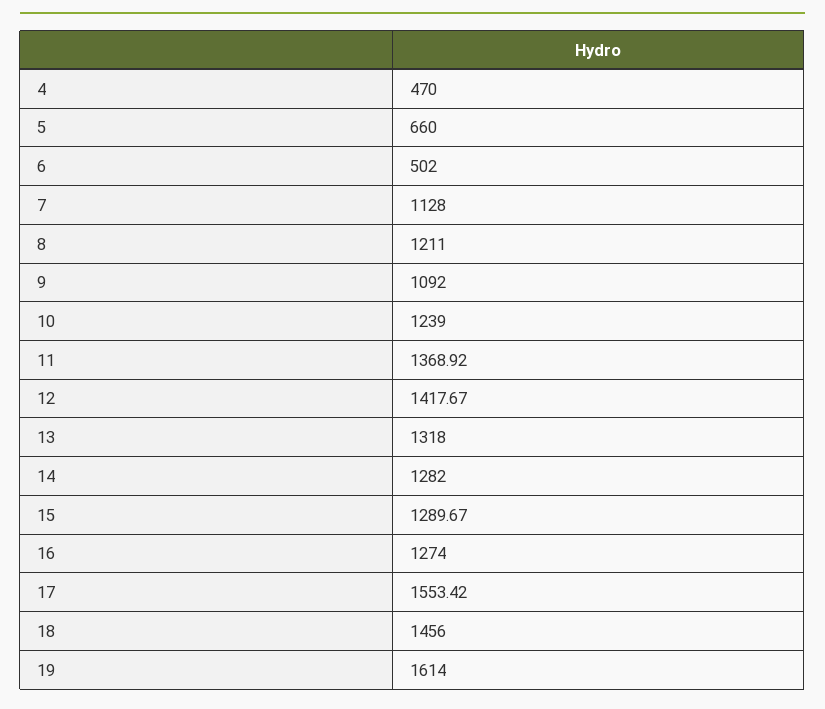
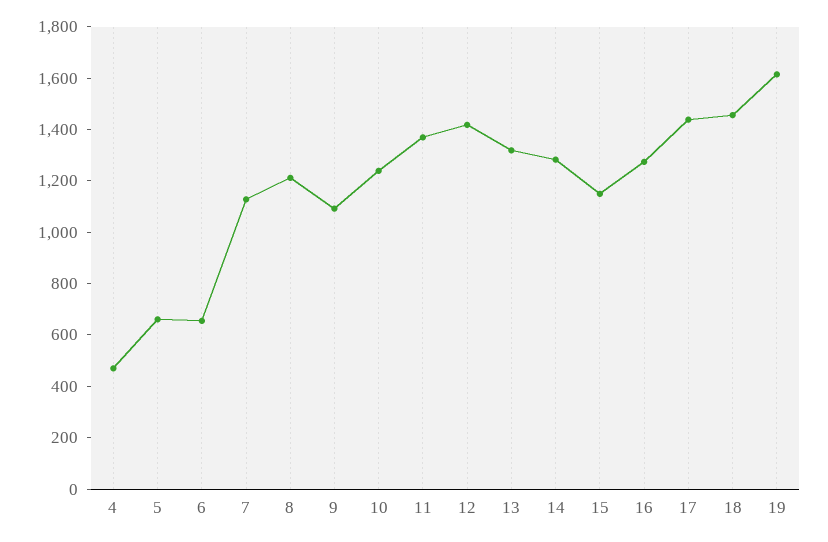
  {
    "4": 470,
    "5": 660,
-   "6": 502,
+   "6": 650,
    "7": 1128,
    "8": 1211,
    "9": 1092,
    "10": 1239,
    "11": 1368.92,
    "12": 1417.67,
    "13": 1318,
    "14": 1282,
-   "15": 1289.67,
+   "15": 1150,
    "16": 1274,
-   "17": 1553.42,
+   "17": 1450,
    "18": 1456,
    "19": 1614
  }

